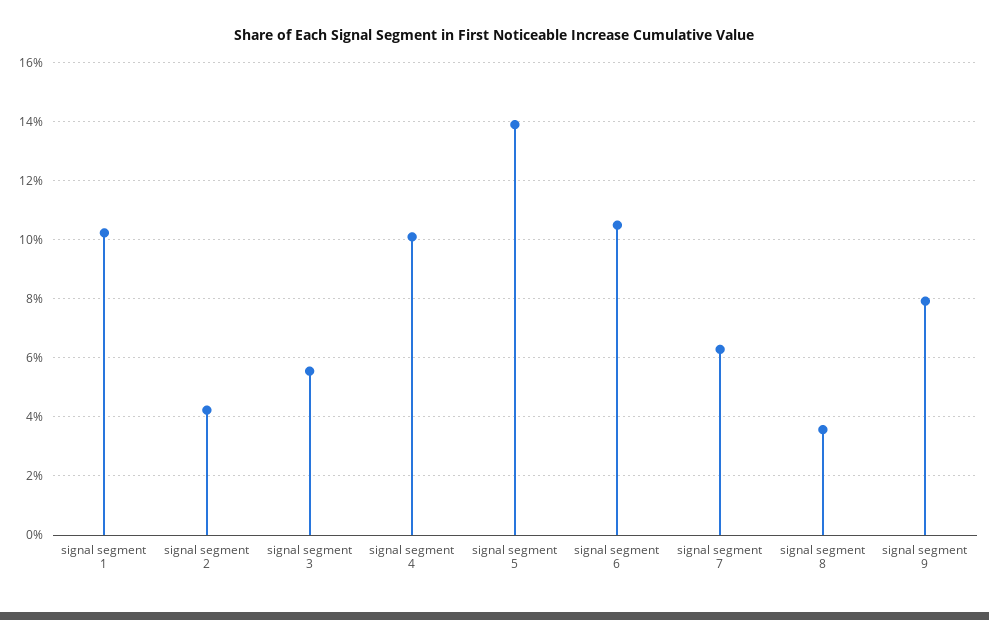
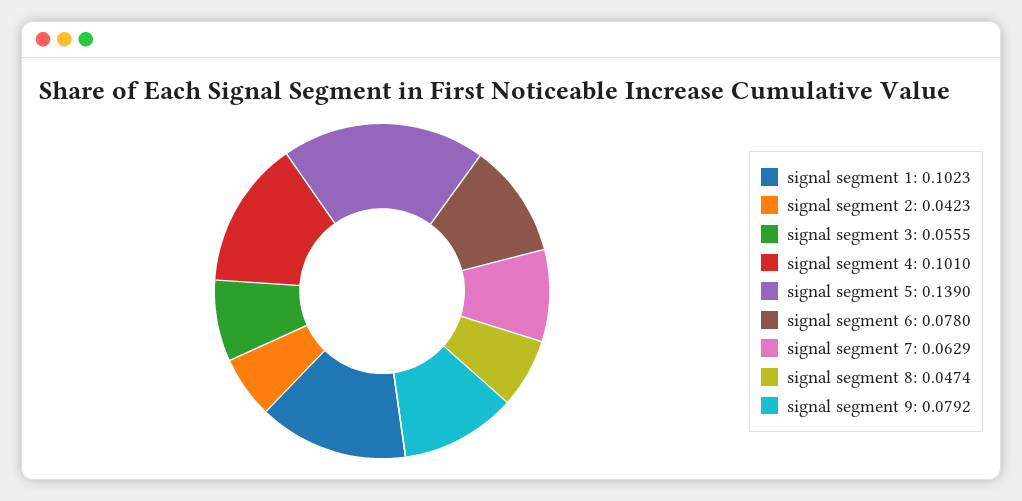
  {
    "signal segment 1": 0.1023,
    "signal segment 2": 0.0423,
    "signal segment 3": 0.0555,
    "signal segment 4": 0.101,
    "signal segment 5": 0.139,
-   "signal segment 6": 0.105,
+   "signal segment 6": 0.078,
    "signal segment 7": 0.0629,
-   "signal segment 8": 0.035,
+   "signal segment 8": 0.0474,
    "signal segment 9": 0.0792
  }

